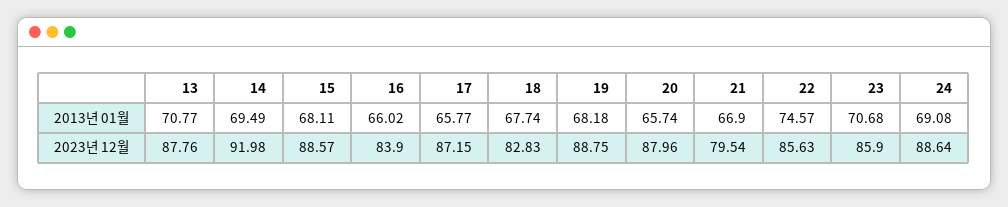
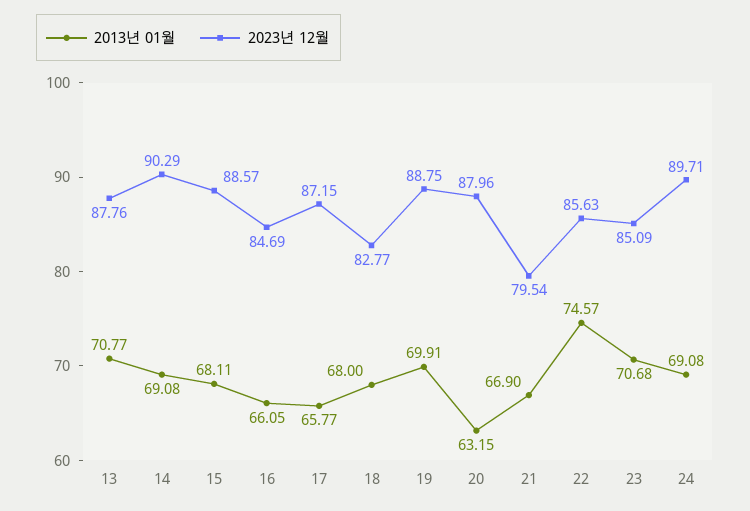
  {
    "2013년 01월": {
      "13": 70.77,
-     "14": 69.49,
+     "14": 69.08,
      "15": 68.11,
-     "16": 66.02,
+     "16": 66.05,
      "17": 65.77,
-     "18": 67.74,
+     "18": 68,
-     "19": 68.18,
+     "19": 69.91,
-     "20": 65.74,
+     "20": 63.15,
      "21": 66.9,
      "22": 74.57,
      "23": 70.68,
      "24": 69.08
    },
    "2023년 12월": {
      "13": 87.76,
-     "14": 91.98,
+     "14": 90.29,
      "15": 88.57,
-     "16": 83.9,
+     "16": 84.69,
      "17": 87.15,
-     "18": 82.83,
+     "18": 82.77,
      "19": 88.75,
      "20": 87.96,
      "21": 79.54,
      "22": 85.63,
-     "23": 85.9,
+     "23": 85.09,
-     "24": 88.64
+     "24": 89.71
    }
  }

